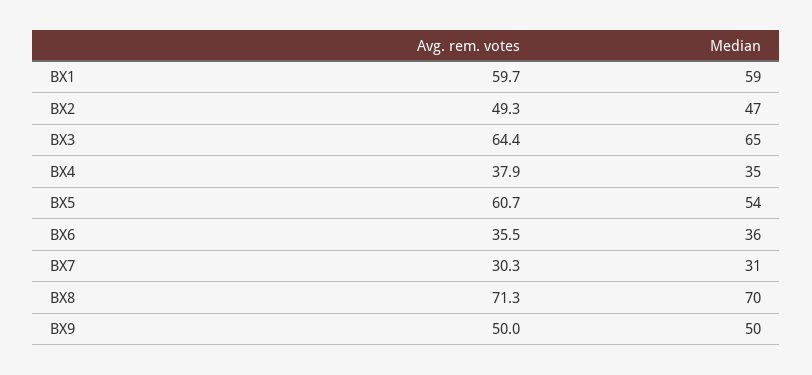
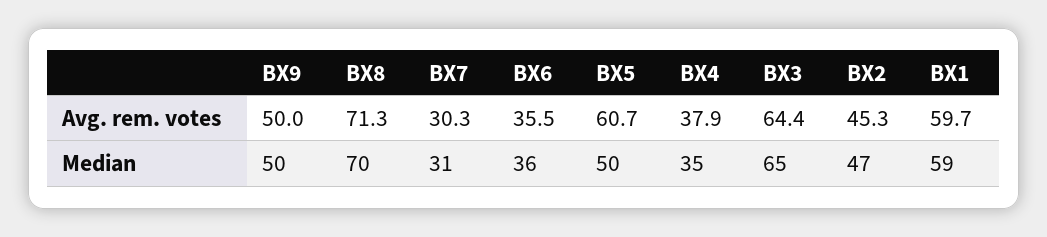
  {
    "Avg. rem. votes": {
      "BX1": 59.7,
-     "BX2": 49.3,
+     "BX2": 45.3,
      "BX3": 64.4,
      "BX4": 37.9,
      "BX5": 60.7,
      "BX6": 35.5,
      "BX7": 30.3,
      "BX8": 71.3,
      "BX9": 50
    },
    "Median": {
      "BX1": 59,
      "BX2": 47,
      "BX3": 65,
      "BX4": 35,
-     "BX5": 54,
+     "BX5": 50,
      "BX6": 36,
      "BX7": 31,
      "BX8": 70,
      "BX9": 50
    }
  }

